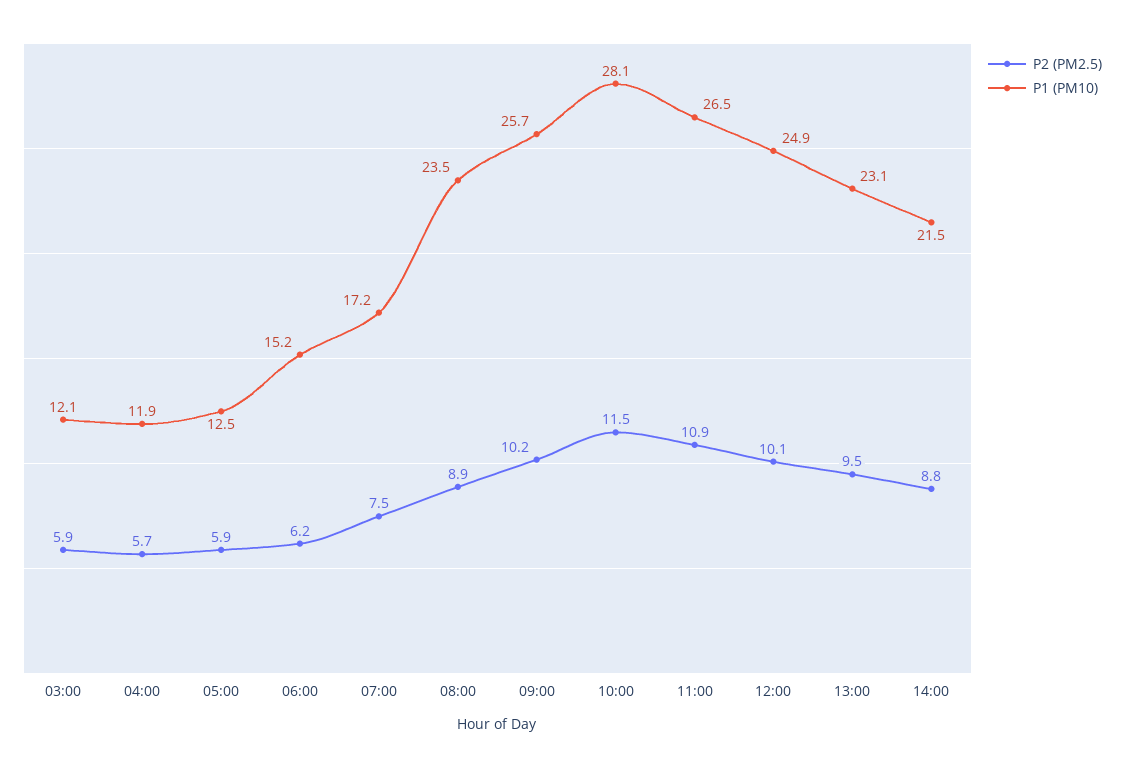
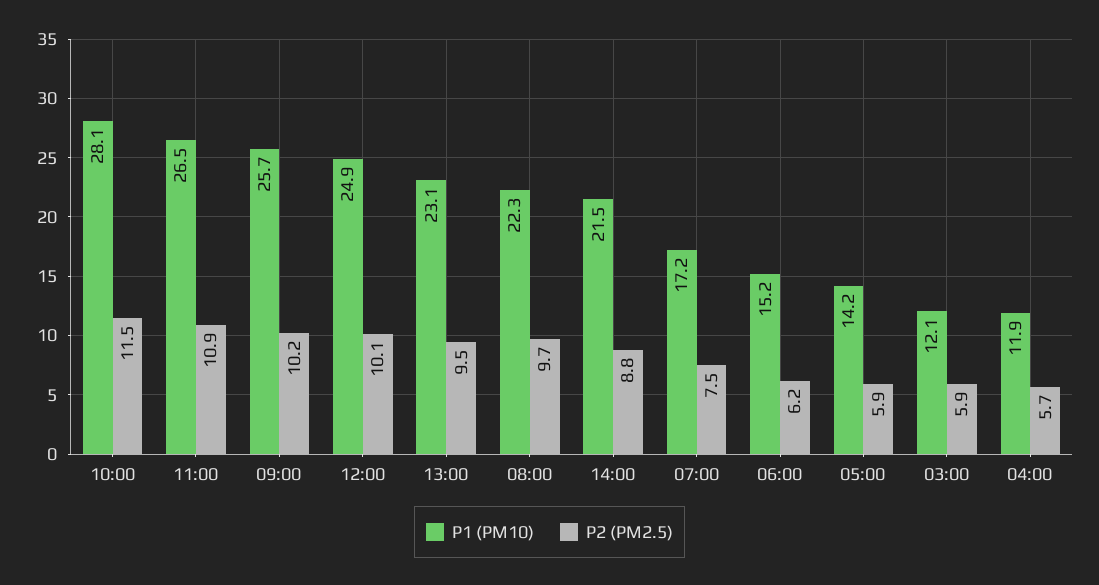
  {
    "P2 (PM2.5)": {
      "03:00": 5.9,
      "04:00": 5.7,
      "05:00": 5.9,
      "06:00": 6.2,
      "07:00": 7.5,
-     "08:00": 8.9,
+     "08:00": 9.7,
      "09:00": 10.2,
      "10:00": 11.5,
      "11:00": 10.9,
      "12:00": 10.1,
      "13:00": 9.5,
      "14:00": 8.8
    },
    "P1 (PM10)": {
      "03:00": 12.1,
      "04:00": 11.9,
-     "05:00": 12.5,
+     "05:00": 14.2,
      "06:00": 15.2,
      "07:00": 17.2,
-     "08:00": 23.5,
+     "08:00": 22.3,
      "09:00": 25.7,
      "10:00": 28.1,
      "11:00": 26.5,
      "12:00": 24.9,
      "13:00": 23.1,
      "14:00": 21.5
    }
  }

